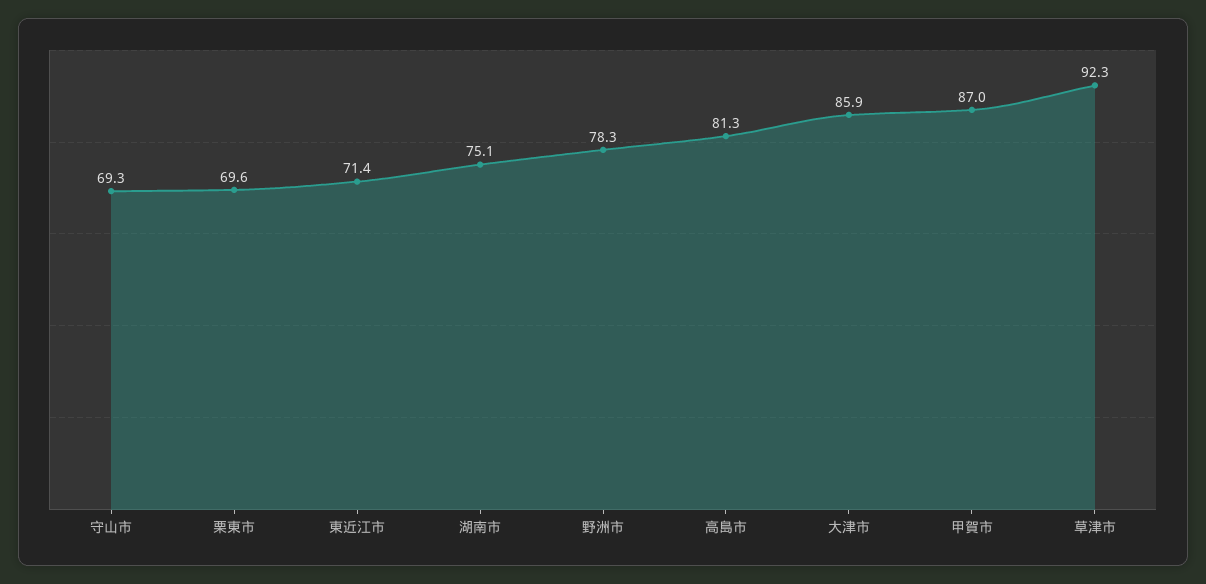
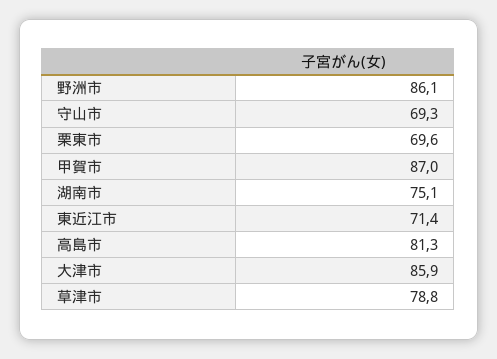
  {
    "守山市": 69.3,
    "栗東市": 69.6,
    "東近江市": 71.4,
    "湖南市": 75.1,
-   "野洲市": 78.3,
+   "野洲市": 86.1,
    "高島市": 81.3,
    "大津市": 85.9,
    "甲賀市": 87,
-   "草津市": 92.3
+   "草津市": 78.8
  }

